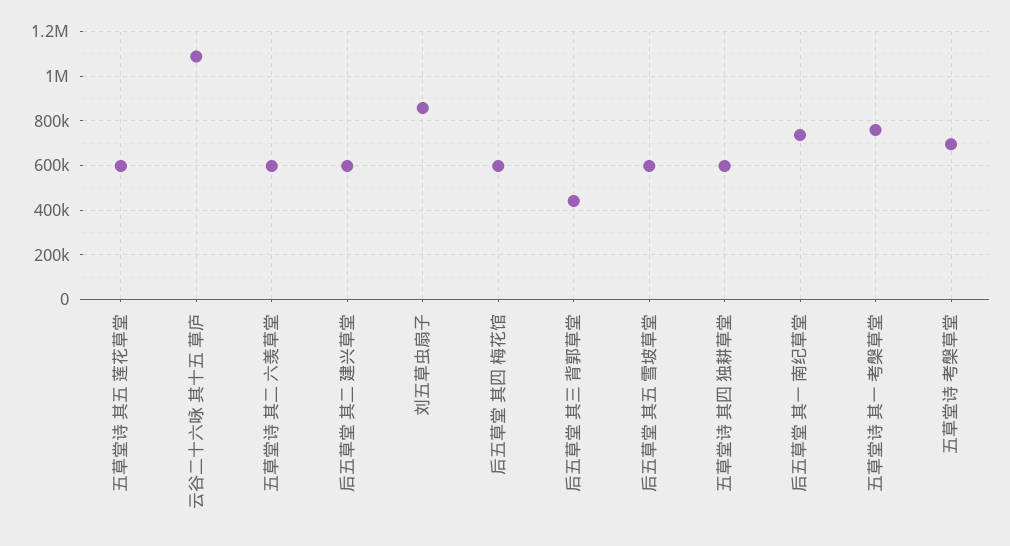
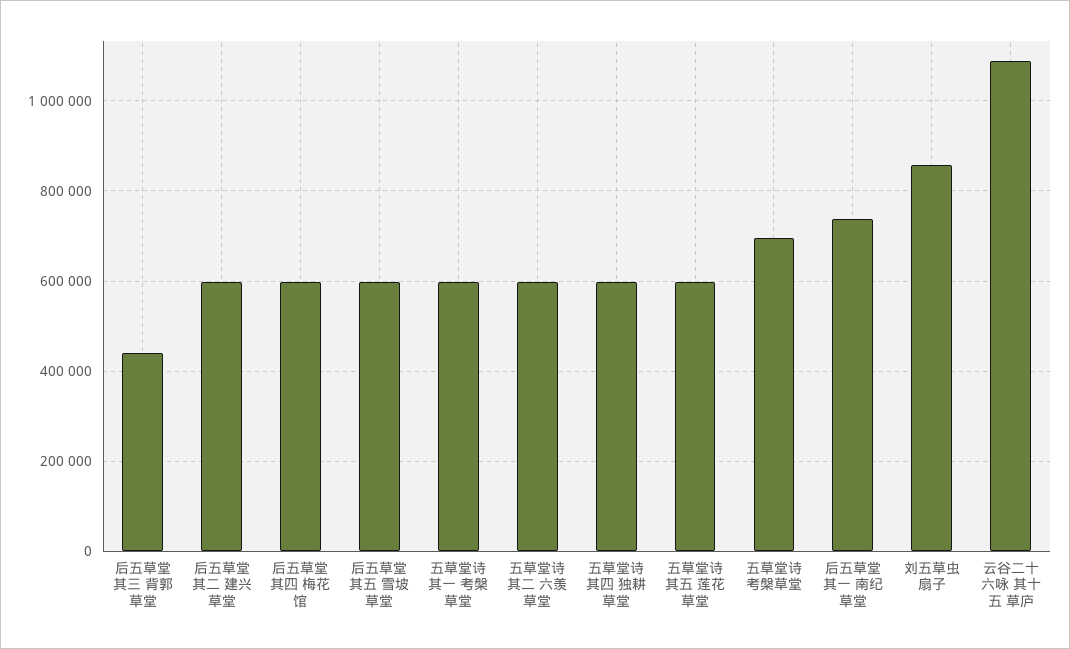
  {
    "五草堂诗 其五 莲花草堂": 600000,
    "云谷二十六咏 其十五 草庐": 1080000,
    "五草堂诗 其二 六羡草堂": 600000,
    "后五草堂 其二 建兴草堂": 600000,
    "刘五草虫扇子": 860000,
    "后五草堂 其四 梅花馆": 600000,
    "后五草堂 其三 背郭草堂": 440000,
    "后五草堂 其五 雪坡草堂": 600000,
    "五草堂诗 其四 独耕草堂": 600000,
    "后五草堂 其一 南纪草堂": 740000,
-   "五草堂诗 其一 考槃草堂": 750000,
+   "五草堂诗 其一 考槃草堂": 600000,
    "五草堂诗 考槃草堂": 700000
  }

